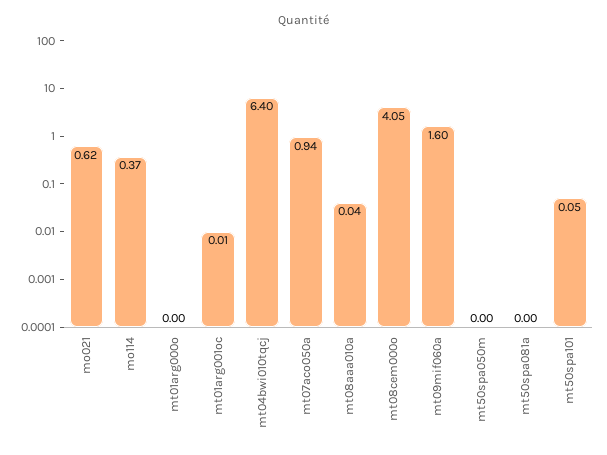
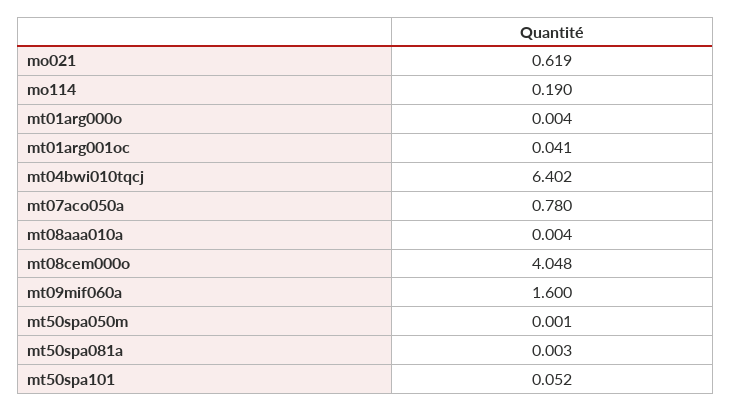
  {
    "mo021": 0.619,
-   "mo114": 0.37,
+   "mo114": 0.19,
    "mt01arg000o": 0.004,
-   "mt01arg001oc": 0.01,
+   "mt01arg001oc": 0.041,
    "mt04bwi010tqcj": 6.402,
-   "mt07aco050a": 0.94,
+   "mt07aco050a": 0.78,
-   "mt08aaa010a": 0.04,
+   "mt08aaa010a": 0.004,
    "mt08cem000o": 4.048,
    "mt09mif060a": 1.6,
    "mt50spa050m": 0.001,
    "mt50spa081a": 0.003,
    "mt50spa101": 0.052
  }

